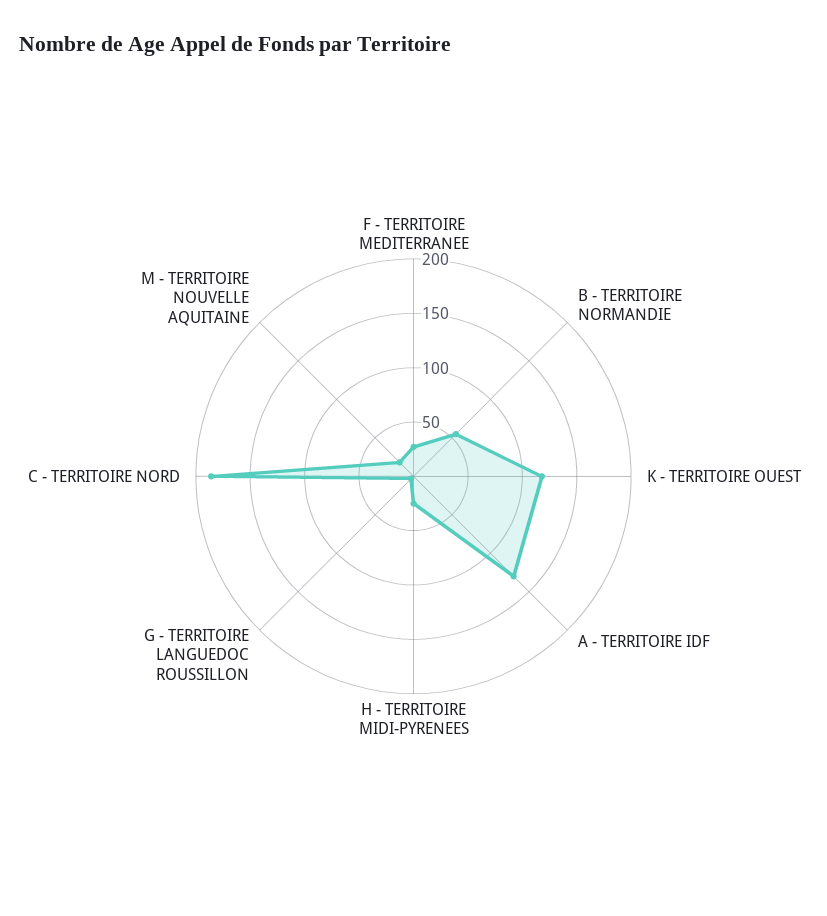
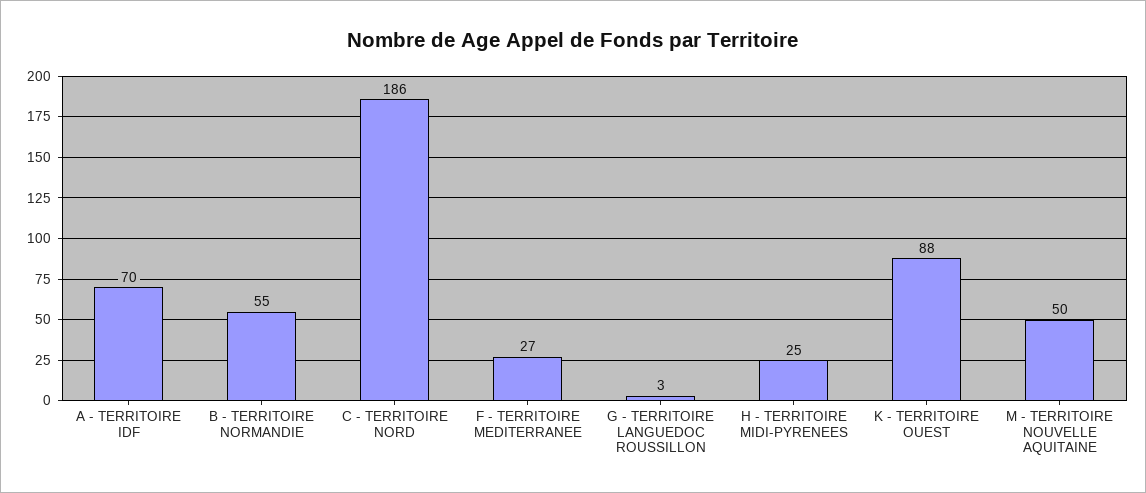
  {
    "F - TERRITOIRE MEDITERRANEE": 27,
    "B - TERRITOIRE NORMANDIE": 55,
-   "K - TERRITOIRE OUEST": 120,
+   "K - TERRITOIRE OUEST": 88,
-   "A - TERRITOIRE IDF": 130,
+   "A - TERRITOIRE IDF": 70,
    "H - TERRITOIRE MIDI-PYRENEES": 25,
    "G - TERRITOIRE LANGUEDOC ROUSSILLON": 3,
    "C - TERRITOIRE NORD": 186,
-   "M - TERRITOIRE NOUVELLE AQUITAINE": 20
+   "M - TERRITOIRE NOUVELLE AQUITAINE": 50
  }

